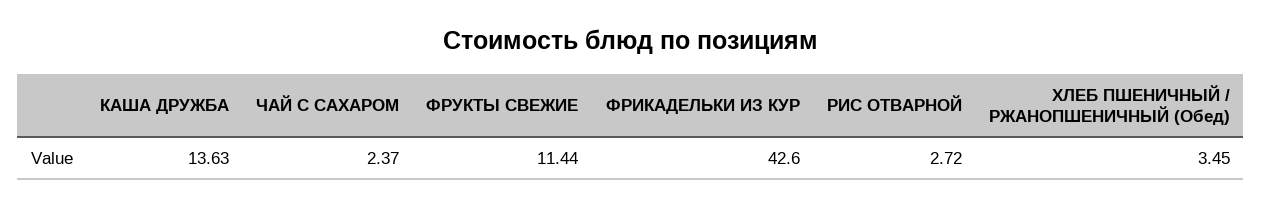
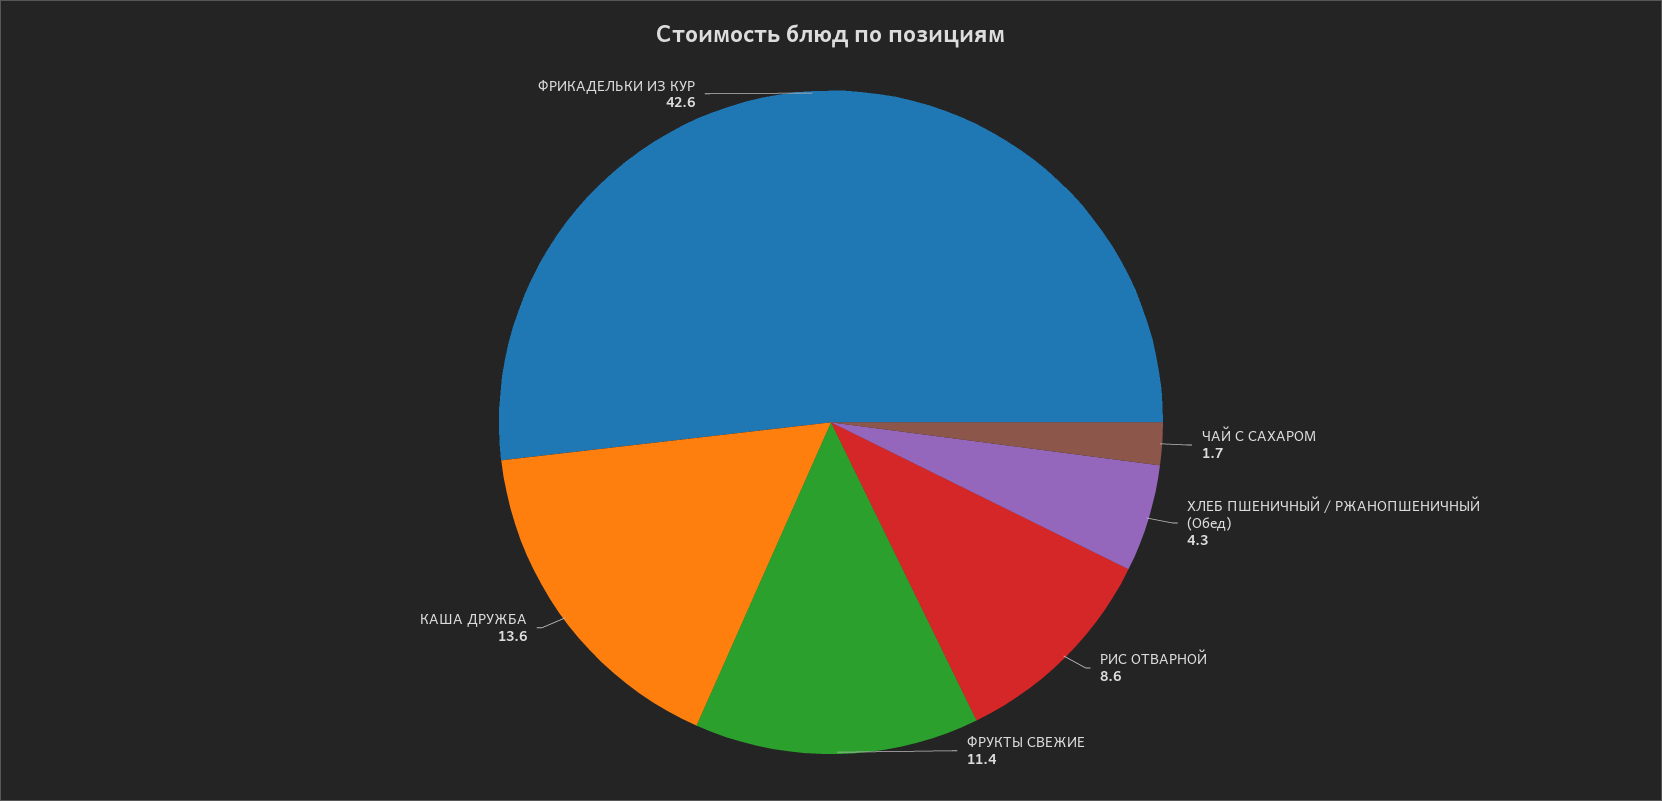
  {
    "КАША ДРУЖБА": 13.63,
-   "ЧАЙ С САХАРОМ": 2.37,
+   "ЧАЙ С САХАРОМ": 1.7,
    "ФРУКТЫ СВЕЖИЕ": 11.44,
    "ФРИКАДЕЛЬКИ ИЗ КУР": 42.6,
-   "РИС ОТВАРНОЙ": 2.72,
+   "РИС ОТВАРНОЙ": 8.6,
-   "ХЛЕБ ПШЕНИЧНЫЙ / РЖАНОПШЕНИЧНЫЙ (Обед)": 3.45
+   "ХЛЕБ ПШЕНИЧНЫЙ / РЖАНОПШЕНИЧНЫЙ (Обед)": 4.3
  }

